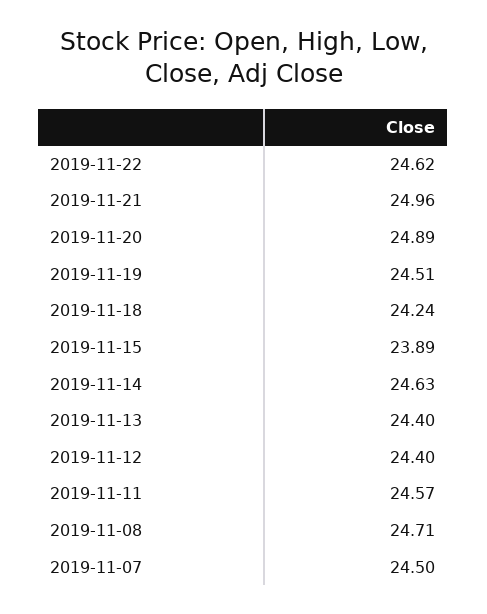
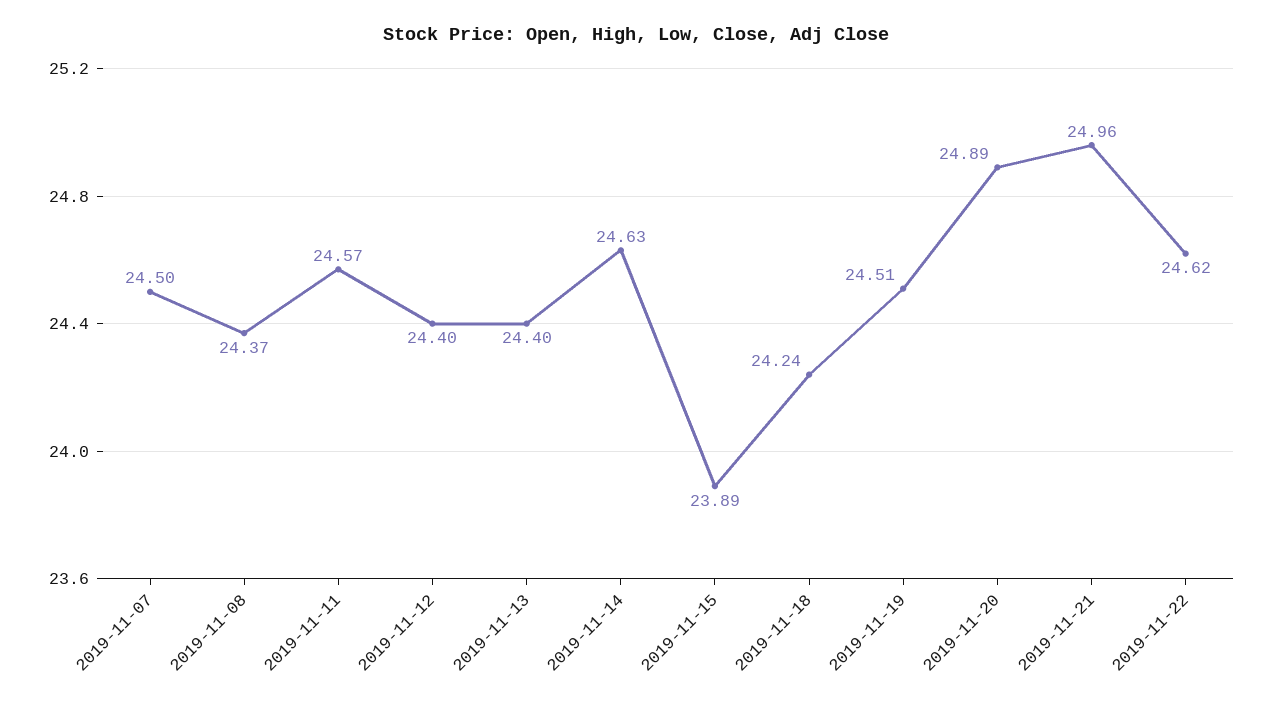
  {
    "2019-11-22": 24.62,
    "2019-11-21": 24.96,
    "2019-11-20": 24.89,
    "2019-11-19": 24.51,
    "2019-11-18": 24.24,
    "2019-11-15": 23.89,
    "2019-11-14": 24.63,
    "2019-11-13": 24.4,
    "2019-11-12": 24.4,
    "2019-11-11": 24.57,
-   "2019-11-08": 24.71,
+   "2019-11-08": 24.37,
    "2019-11-07": 24.5
  }

